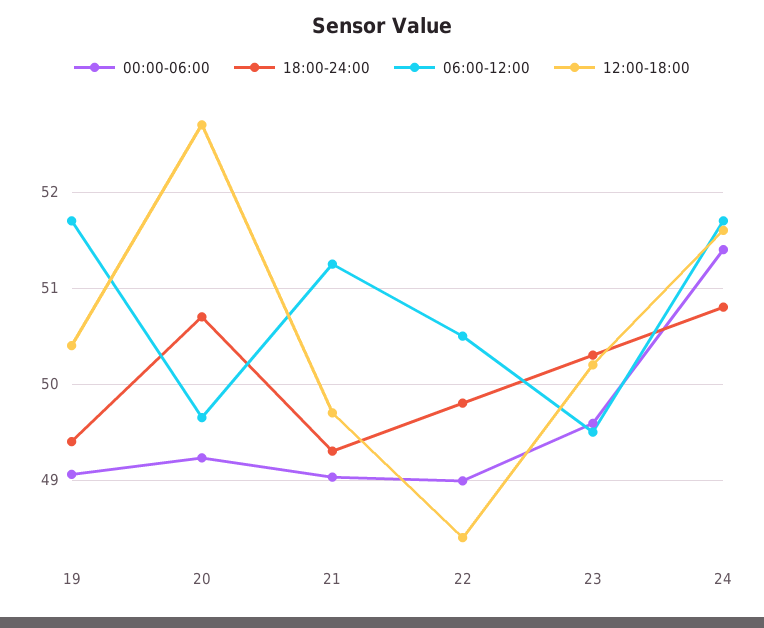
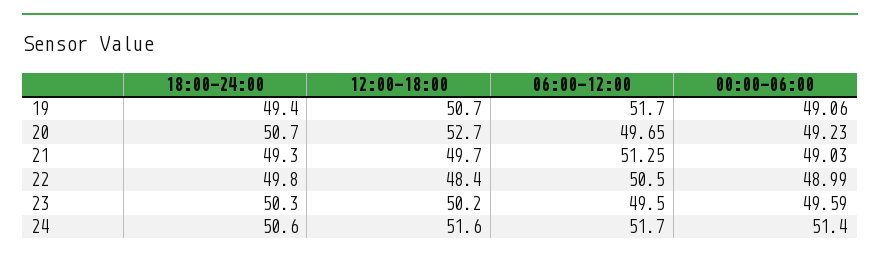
  {
    "00:00-06:00": {
      "19": 49.06,
      "20": 49.23,
      "21": 49.03,
      "22": 48.99,
      "23": 49.59,
      "24": 51.4
    },
    "18:00-24:00": {
      "19": 49.4,
      "20": 50.7,
      "21": 49.3,
      "22": 49.8,
      "23": 50.3,
-     "24": 50.8
+     "24": 50.6
    },
    "06:00-12:00": {
      "19": 51.7,
      "20": 49.65,
      "21": 51.25,
      "22": 50.5,
      "23": 49.5,
      "24": 51.7
    },
    "12:00-18:00": {
-     "19": 50.4,
+     "19": 50.7,
      "20": 52.7,
      "21": 49.7,
      "22": 48.4,
      "23": 50.2,
      "24": 51.6
    }
  }

